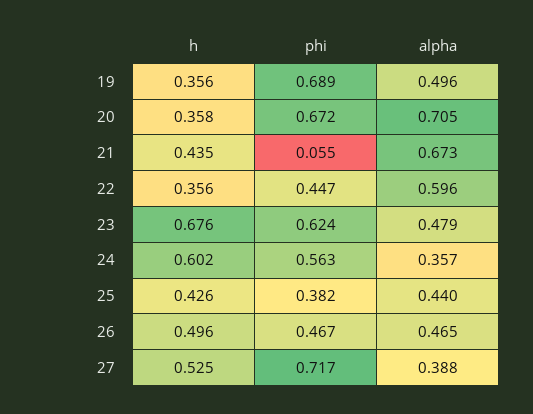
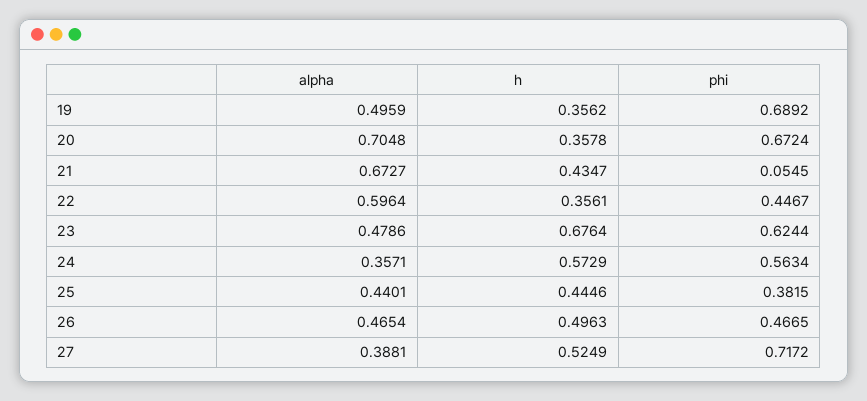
  {
    "h": {
      "19": 0.3562,
      "20": 0.3578,
      "21": 0.4347,
      "22": 0.3561,
      "23": 0.6764,
-     "24": 0.602,
+     "24": 0.5729,
-     "25": 0.426,
+     "25": 0.4446,
      "26": 0.4963,
      "27": 0.5249
    },
    "phi": {
      "19": 0.6892,
      "20": 0.6724,
      "21": 0.0545,
      "22": 0.4467,
      "23": 0.6244,
      "24": 0.5634,
      "25": 0.3815,
      "26": 0.4665,
      "27": 0.7172
    },
    "alpha": {
      "19": 0.4959,
      "20": 0.7048,
      "21": 0.6727,
      "22": 0.5964,
      "23": 0.4786,
      "24": 0.3571,
      "25": 0.4401,
      "26": 0.4654,
      "27": 0.3881
    }
  }

